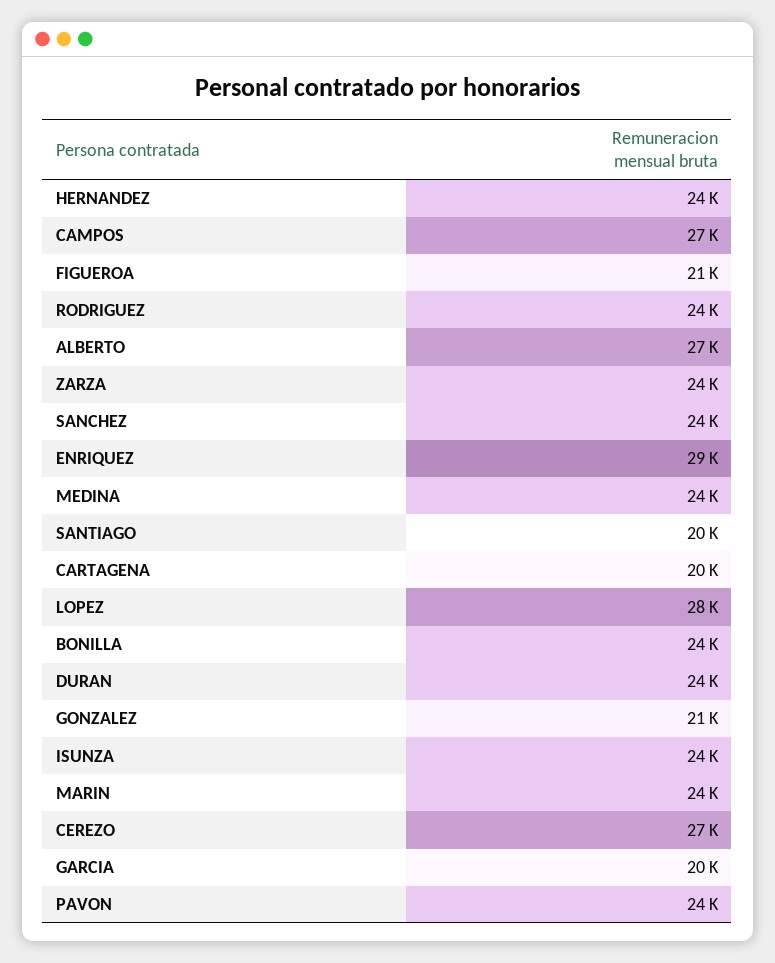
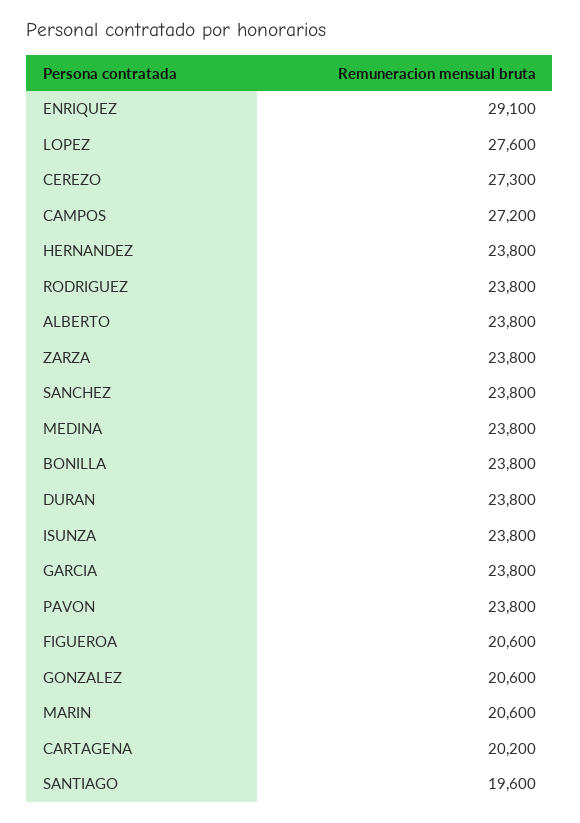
  {
    "HERNANDEZ": 23800,
    "CAMPOS": 27200,
    "FIGUEROA": 20600,
    "RODRIGUEZ": 23800,
-   "ALBERTO": 27000,
+   "ALBERTO": 23800,
    "ZARZA": 23800,
    "SANCHEZ": 23800,
    "ENRIQUEZ": 29100,
    "MEDINA": 23800,
    "SANTIAGO": 19600,
    "CARTAGENA": 20200,
    "LOPEZ": 27600,
    "BONILLA": 23800,
    "DURAN": 23800,
    "GONZALEZ": 20600,
    "ISUNZA": 23800,
-   "MARIN": 24000,
+   "MARIN": 20600,
    "CEREZO": 27300,
-   "GARCIA": 20000,
+   "GARCIA": 23800,
    "PAVON": 23800
  }

